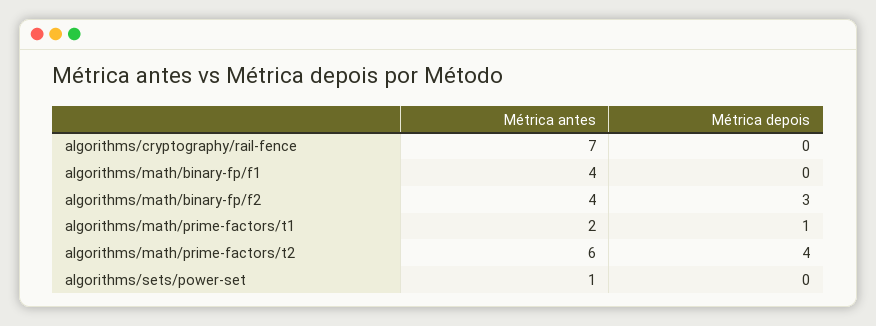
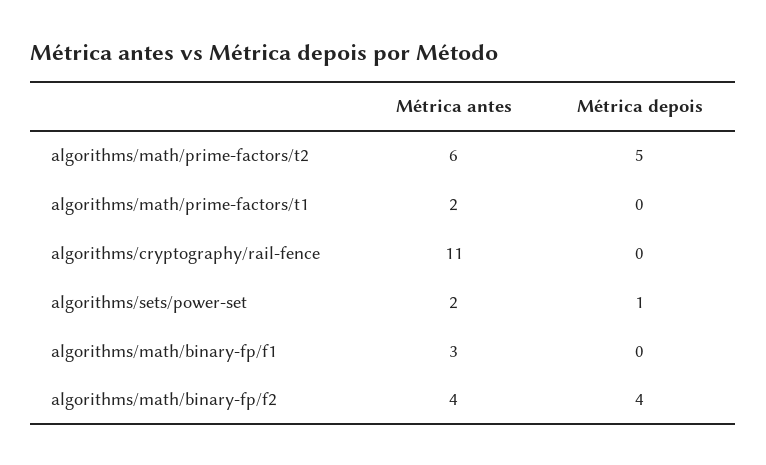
  {
    "Métrica antes": {
-     "algorithms/cryptography/rail-fence": 7,
+     "algorithms/cryptography/rail-fence": 11,
-     "algorithms/math/binary-fp/f1": 4,
+     "algorithms/math/binary-fp/f1": 3,
      "algorithms/math/binary-fp/f2": 4,
      "algorithms/math/prime-factors/t1": 2,
      "algorithms/math/prime-factors/t2": 6,
-     "algorithms/sets/power-set": 1
+     "algorithms/sets/power-set": 2
    },
    "Métrica depois": {
      "algorithms/cryptography/rail-fence": 0,
      "algorithms/math/binary-fp/f1": 0,
-     "algorithms/math/binary-fp/f2": 3,
+     "algorithms/math/binary-fp/f2": 4,
-     "algorithms/math/prime-factors/t1": 1,
+     "algorithms/math/prime-factors/t1": 0,
-     "algorithms/math/prime-factors/t2": 4,
+     "algorithms/math/prime-factors/t2": 5,
-     "algorithms/sets/power-set": 0
+     "algorithms/sets/power-set": 1
    }
  }

